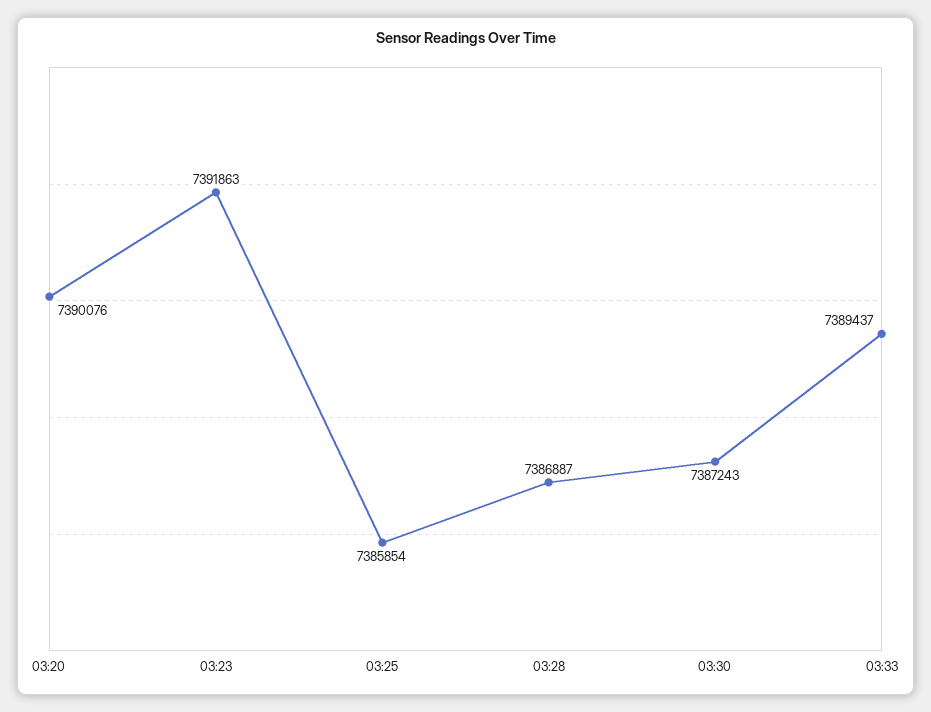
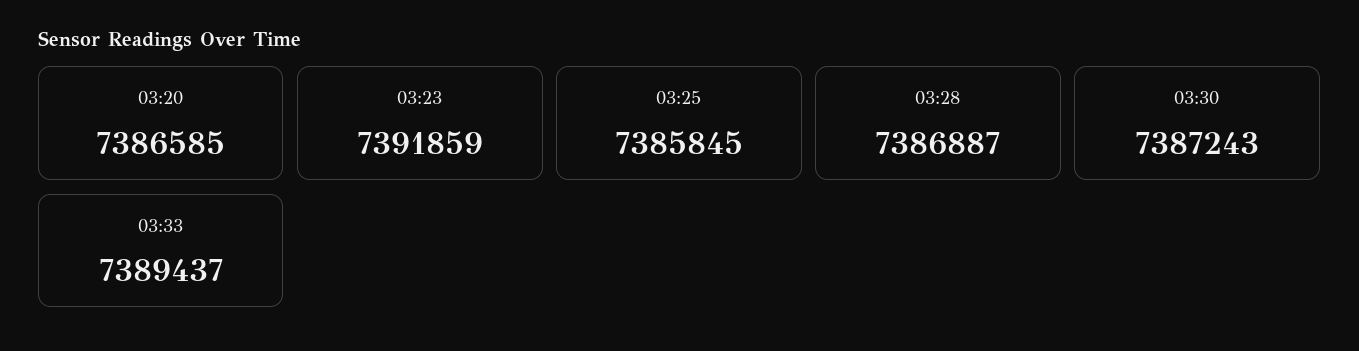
  {
-   "03:20": 7390076,
+   "03:20": 7386585,
-   "03:23": 7391863,
+   "03:23": 7391859,
-   "03:25": 7385854,
+   "03:25": 7385845,
    "03:28": 7386887,
    "03:30": 7387243,
    "03:33": 7389437
  }

